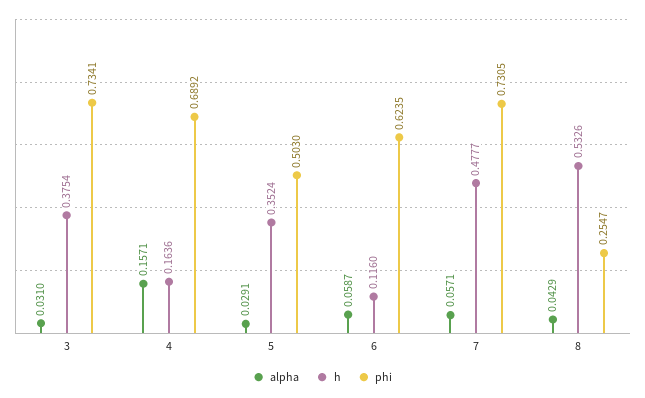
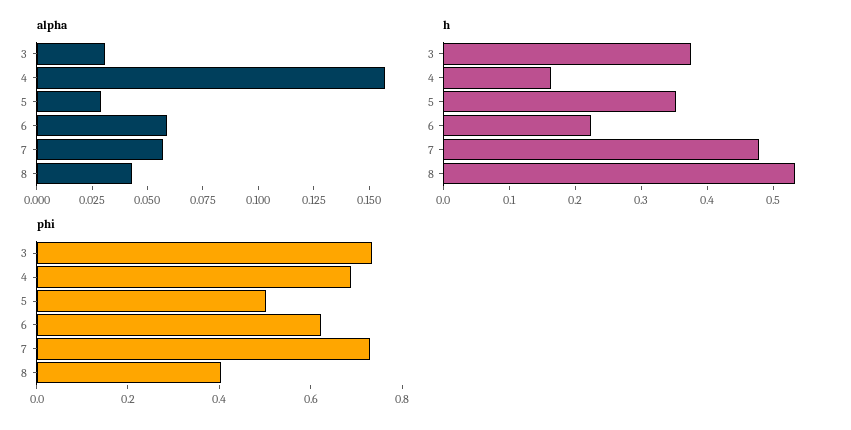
  {
    "alpha": {
      "3": 0.031,
      "4": 0.1571,
      "5": 0.0291,
      "6": 0.0587,
      "7": 0.0571,
      "8": 0.0429
    },
    "h": {
      "3": 0.3754,
      "4": 0.1636,
      "5": 0.3524,
-     "6": 0.116,
+     "6": 0.22,
      "7": 0.4777,
      "8": 0.5326
    },
    "phi": {
      "3": 0.7341,
      "4": 0.6892,
      "5": 0.503,
      "6": 0.6235,
      "7": 0.7305,
-     "8": 0.2547
+     "8": 0.4
    }
  }

